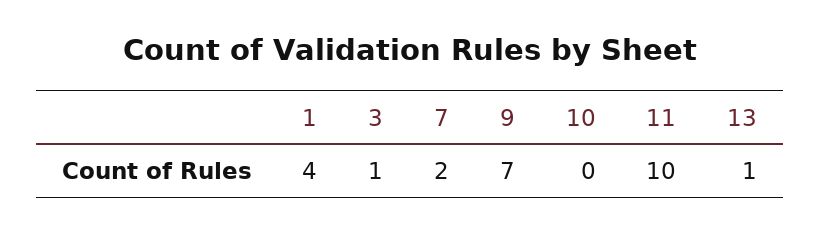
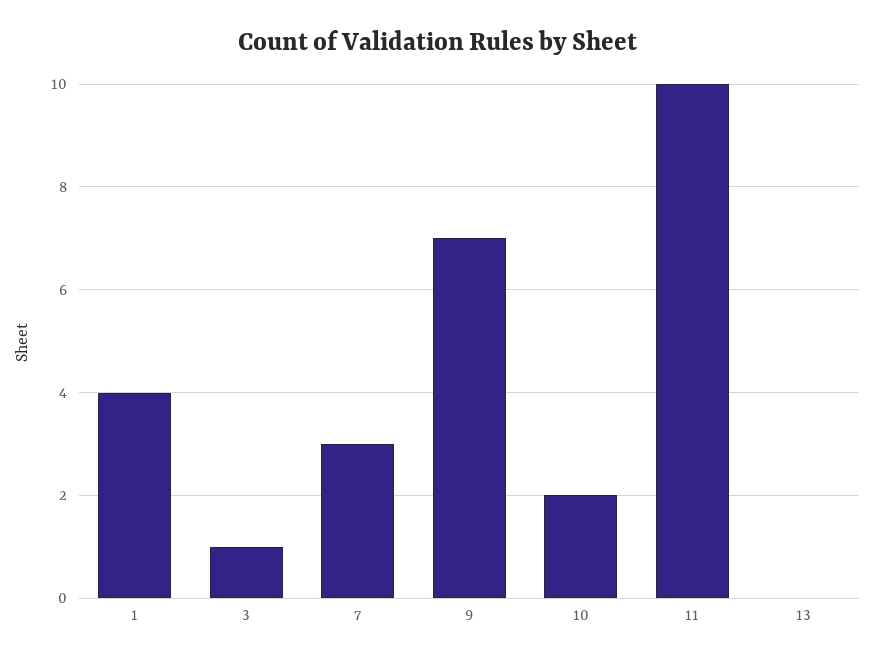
  {
    "1": 4,
    "3": 1,
-   "7": 2,
+   "7": 3,
    "9": 7,
-   "10": 0,
+   "10": 2,
    "11": 10,
-   "13": 1
+   "13": 0
  }

